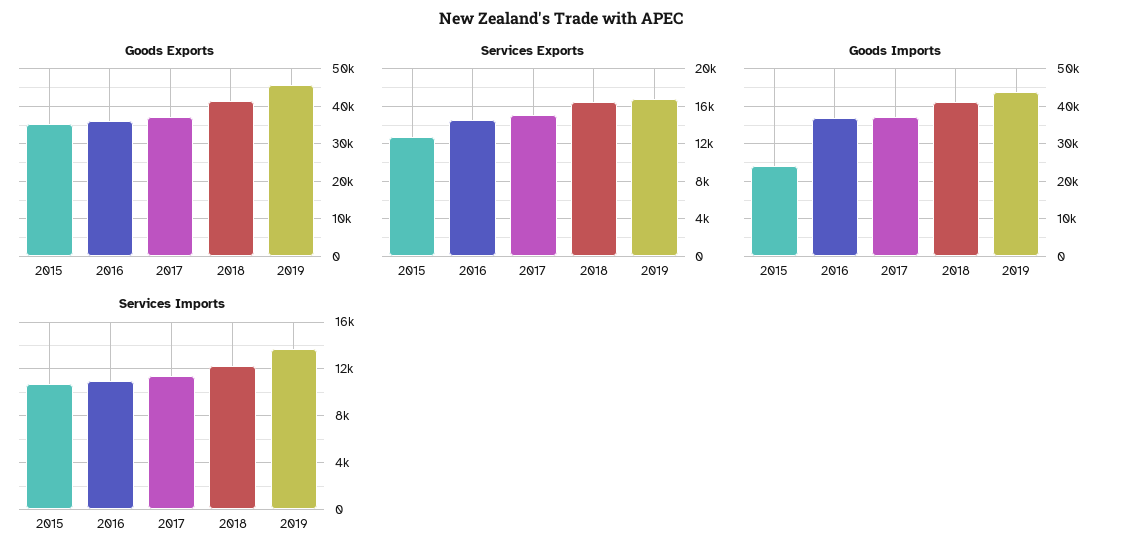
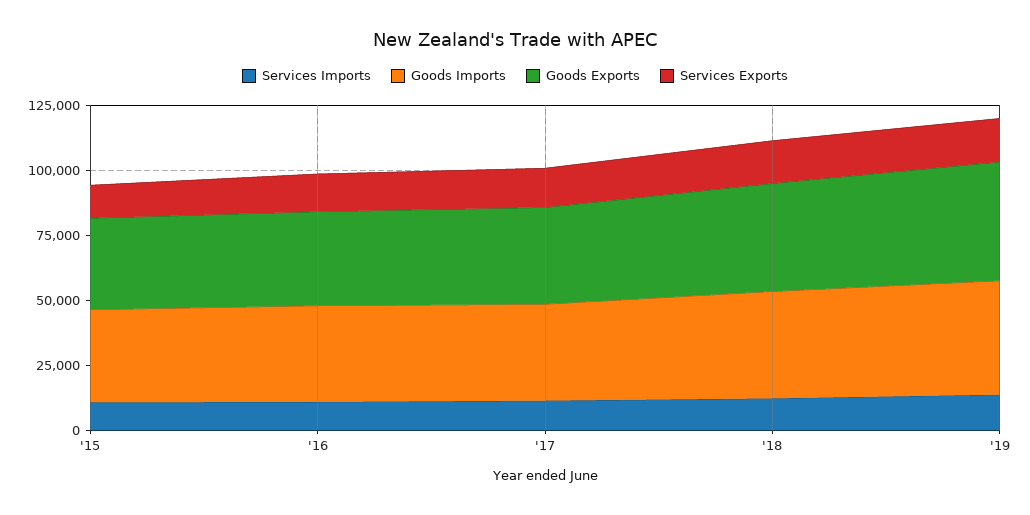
  {
    "Goods Exports": {
      "2015": 36000,
      "2016": 36000,
      "2017": 38000,
      "2018": 42000,
      "2019": 46000
    },
    "Services Exports": {
      "2015": 13000,
      "2016": 15000,
      "2017": 15000,
      "2018": 16000,
      "2019": 17000
    },
    "Goods Imports": {
-     "2015": 24000,
+     "2015": 35000,
      "2016": 36000,
      "2017": 38000,
      "2018": 42000,
      "2019": 44000
    },
    "Services Imports": {
      "2015": 11000,
      "2016": 11000,
      "2017": 11000,
      "2018": 12000,
      "2019": 14000
    }
  }

